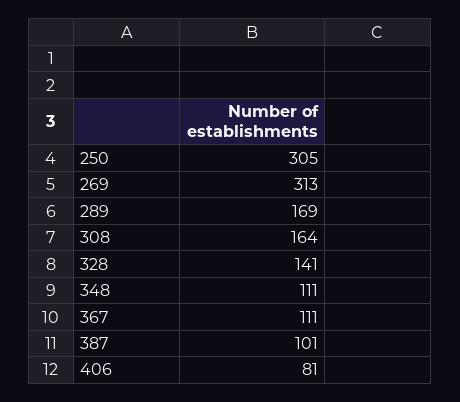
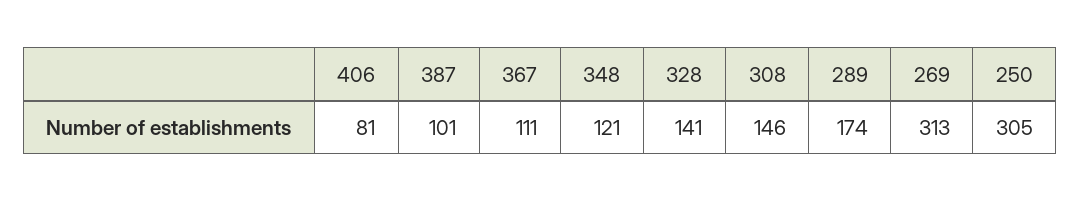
  {
    "250": 305,
    "269": 313,
-   "289": 169,
+   "289": 174,
-   "308": 164,
+   "308": 146,
    "328": 141,
-   "348": 111,
+   "348": 121,
    "367": 111,
    "387": 101,
    "406": 81
  }

